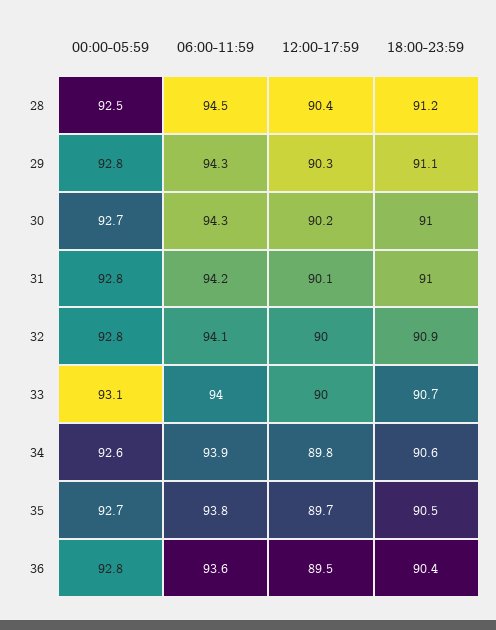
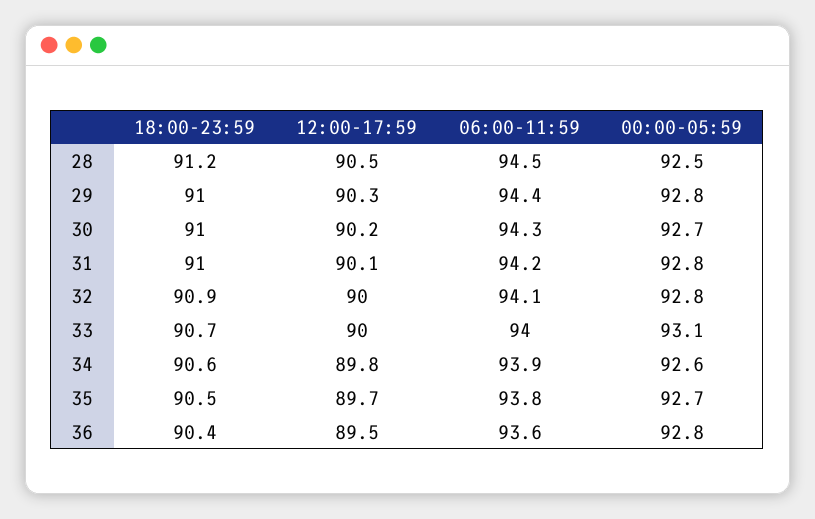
  {
    "00:00-05:59": {
      "28": 92.5,
      "29": 92.8,
      "30": 92.7,
      "31": 92.8,
      "32": 92.8,
      "33": 93.1,
      "34": 92.6,
      "35": 92.7,
      "36": 92.8
    },
    "06:00-11:59": {
      "28": 94.5,
-     "29": 94.3,
+     "29": 94.4,
      "30": 94.3,
      "31": 94.2,
      "32": 94.1,
      "33": 94,
      "34": 93.9,
      "35": 93.8,
      "36": 93.6
    },
    "12:00-17:59": {
-     "28": 90.4,
+     "28": 90.5,
      "29": 90.3,
      "30": 90.2,
      "31": 90.1,
      "32": 90,
      "33": 90,
      "34": 89.8,
      "35": 89.7,
      "36": 89.5
    },
    "18:00-23:59": {
      "28": 91.2,
-     "29": 91.1,
+     "29": 91,
      "30": 91,
      "31": 91,
      "32": 90.9,
      "33": 90.7,
      "34": 90.6,
      "35": 90.5,
      "36": 90.4
    }
  }

